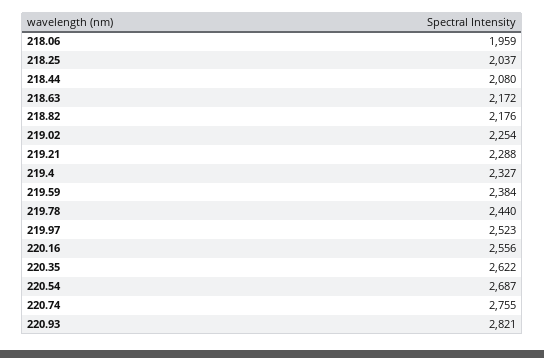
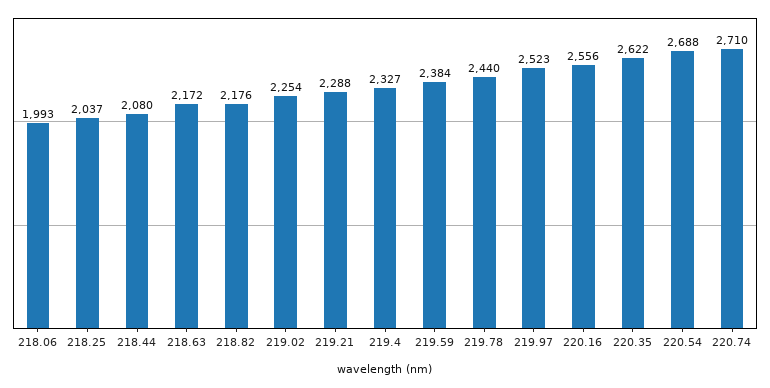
  {
-   "218.06": 1959,
+   "218.06": 1993,
    "218.25": 2037,
    "218.44": 2080,
    "218.63": 2172,
    "218.82": 2176,
    "219.02": 2254,
    "219.21": 2288,
    "219.4": 2327,
    "219.59": 2384,
    "219.78": 2440,
    "219.97": 2523,
    "220.16": 2556,
    "220.35": 2622,
-   "220.54": 2687,
+   "220.54": 2688,
-   "220.74": 2755,
+   "220.74": 2710
-   "220.93": 2821
  }

